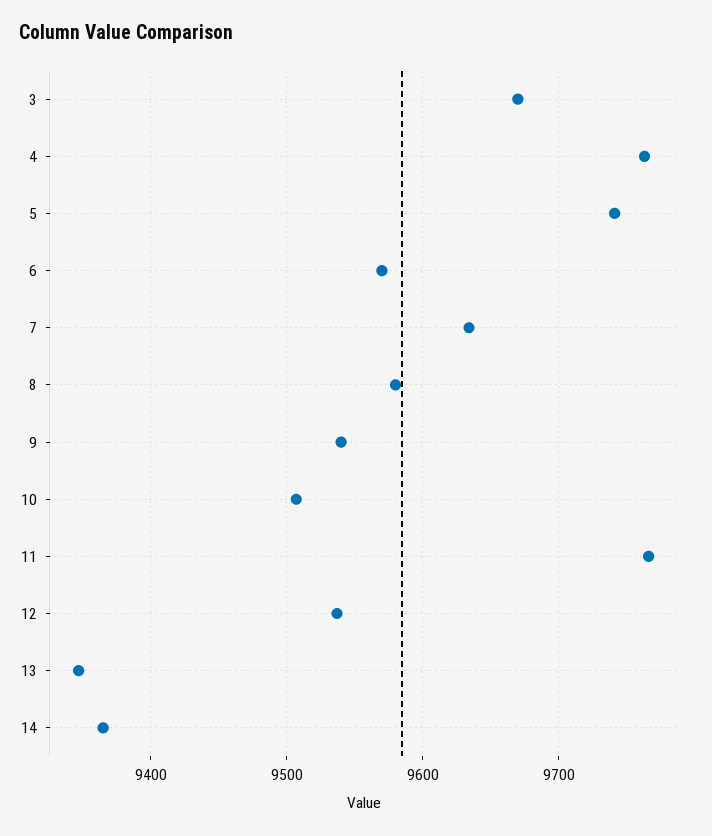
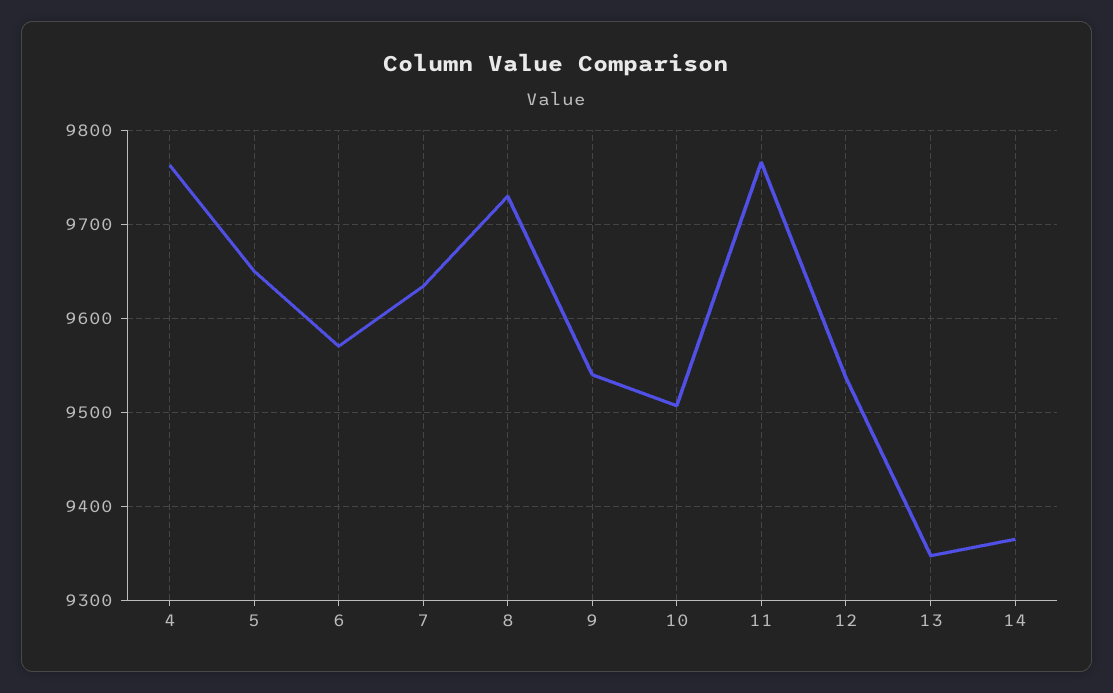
  {
-   "3": 9670,
    "4": 9760,
-   "5": 9740,
+   "5": 9650,
    "6": 9570,
    "7": 9630,
-   "8": 9580,
+   "8": 9730,
    "9": 9540,
    "10": 9510,
    "11": 9770,
    "12": 9540,
    "13": 9350,
    "14": 9370
  }

